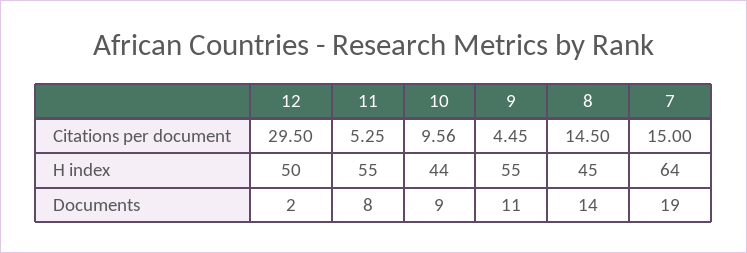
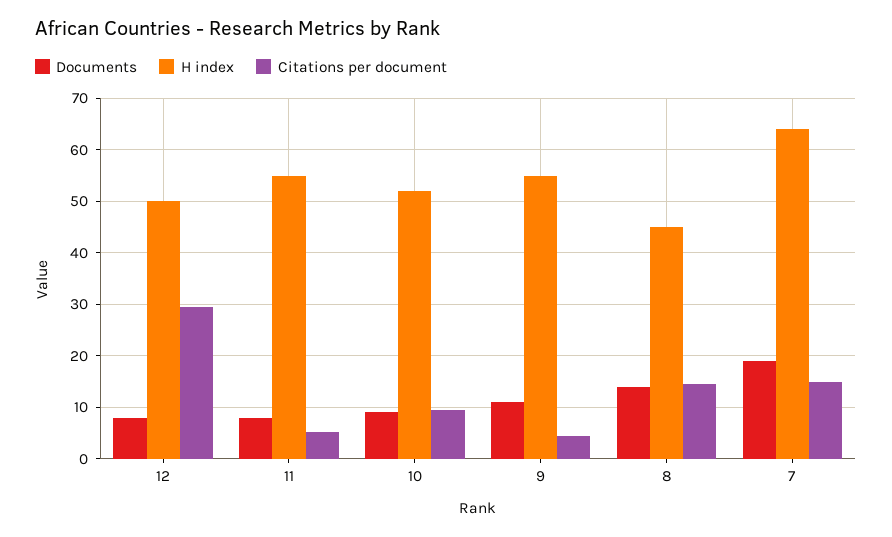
  {
    "Citations per document": {
      "12": 29.5,
      "11": 5.25,
      "10": 9.56,
      "9": 4.45,
      "8": 14.5,
      "7": 15
    },
    "H index": {
      "12": 50,
      "11": 55,
-     "10": 44,
+     "10": 52,
      "9": 55,
      "8": 45,
      "7": 64
    },
    "Documents": {
-     "12": 2,
+     "12": 8,
      "11": 8,
      "10": 9,
      "9": 11,
      "8": 14,
      "7": 19
    }
  }

